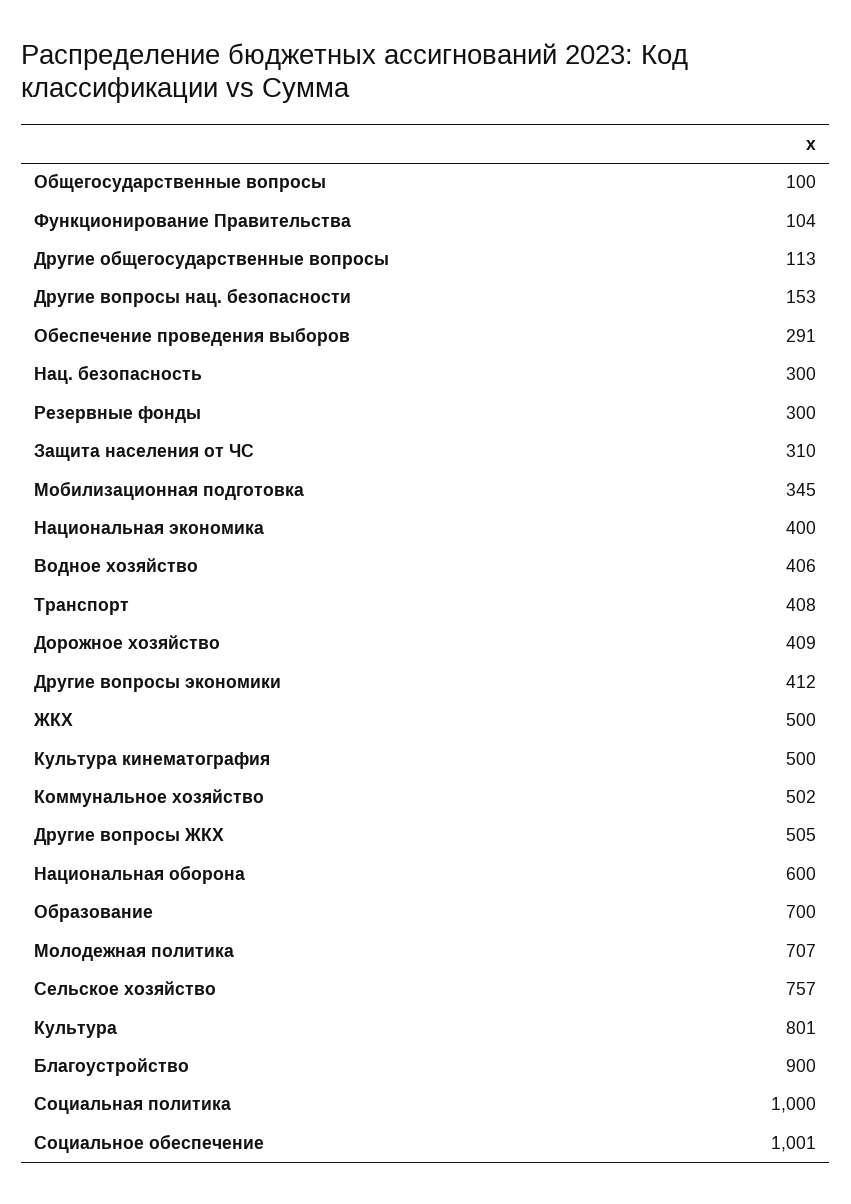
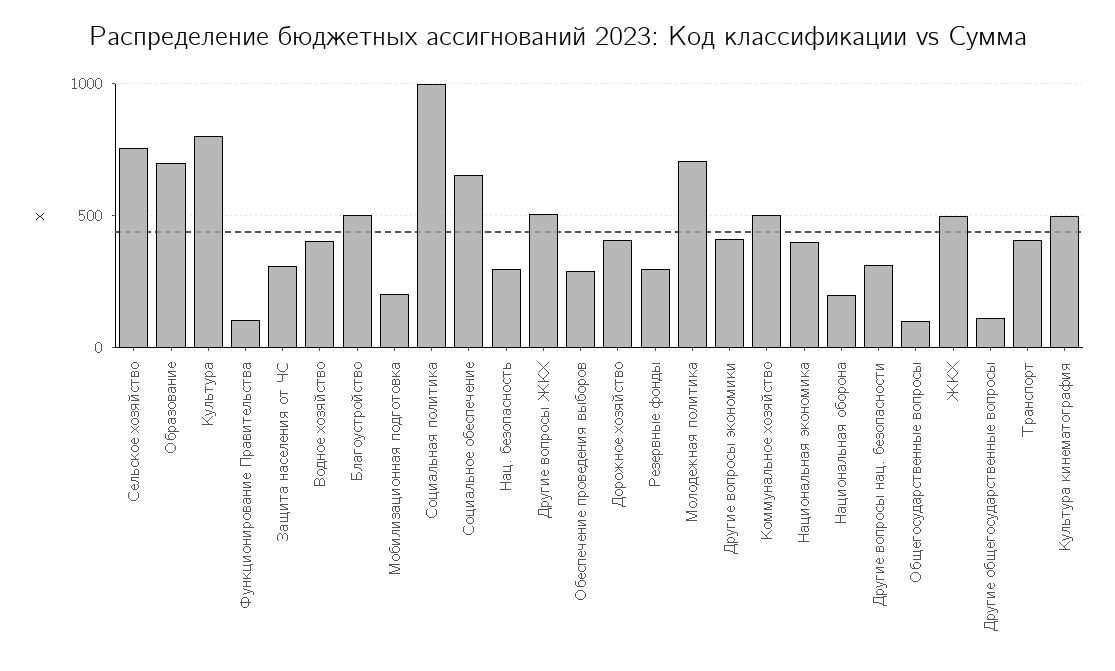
  {
    "Общегосударственные вопросы": 100,
    "Функционирование Правительства": 104,
    "Другие общегосударственные вопросы": 113,
-   "Другие вопросы нац. безопасности": 153,
+   "Другие вопросы нац. безопасности": 300,
    "Обеспечение проведения выборов": 291,
    "Нац. безопасность": 300,
    "Резервные фонды": 300,
    "Защита населения от ЧС": 310,
-   "Мобилизационная подготовка": 345,
+   "Мобилизационная подготовка": 200,
    "Национальная экономика": 400,
    "Водное хозяйство": 406,
    "Транспорт": 408,
    "Дорожное хозяйство": 409,
    "Другие вопросы экономики": 412,
    "ЖКХ": 500,
    "Культура кинематография": 500,
    "Коммунальное хозяйство": 502,
    "Другие вопросы ЖКХ": 505,
-   "Национальная оборона": 600,
+   "Национальная оборона": 200,
    "Образование": 700,
    "Молодежная политика": 707,
    "Сельское хозяйство": 757,
    "Культура": 801,
-   "Благоустройство": 900,
+   "Благоустройство": 500,
    "Социальная политика": 1000,
-   "Социальное обеспечение": 1001
+   "Социальное обеспечение": 650
  }

